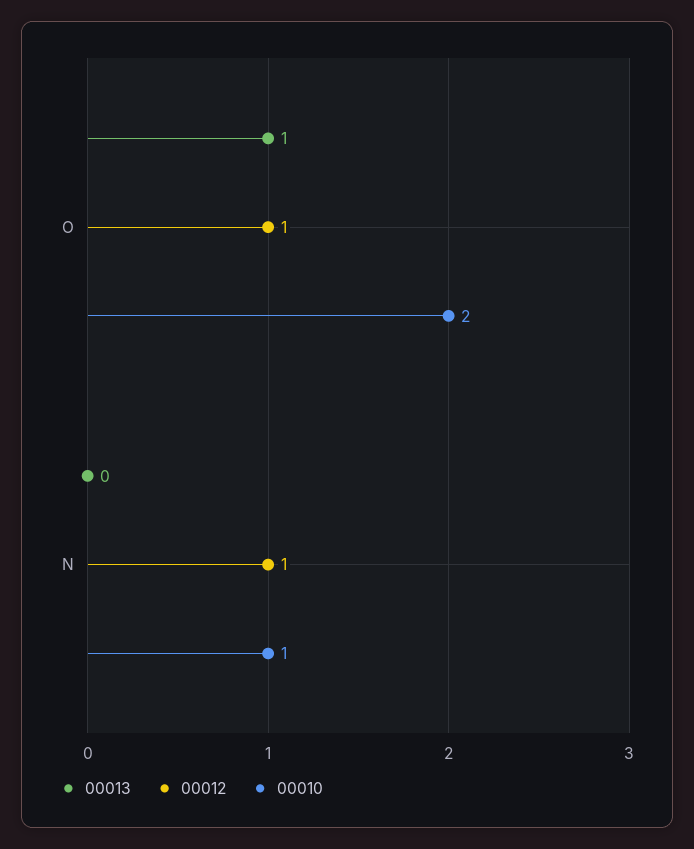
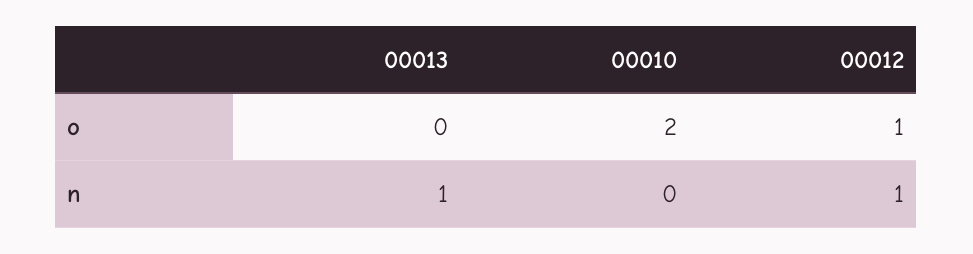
  {
    "00013": {
-     "O": 1,
+     "O": 0,
-     "N": 0
+     "N": 1
    },
    "00012": {
      "O": 1,
      "N": 1
    },
    "00010": {
      "O": 2,
-     "N": 1
+     "N": 0
    }
  }

